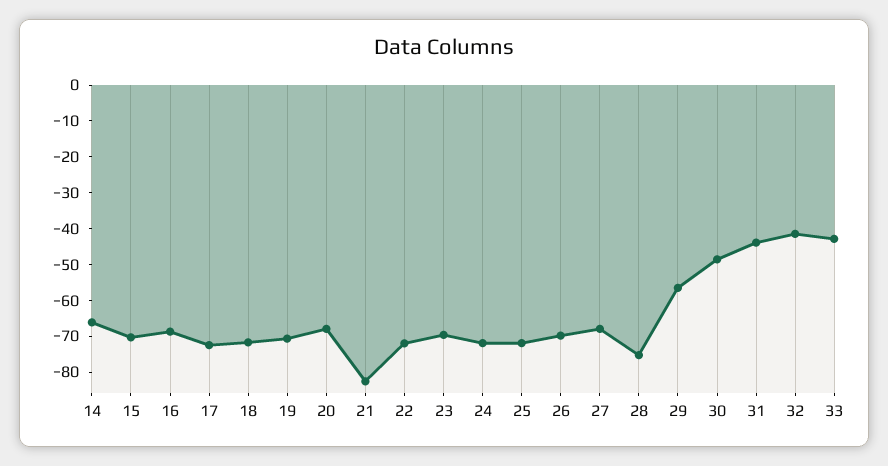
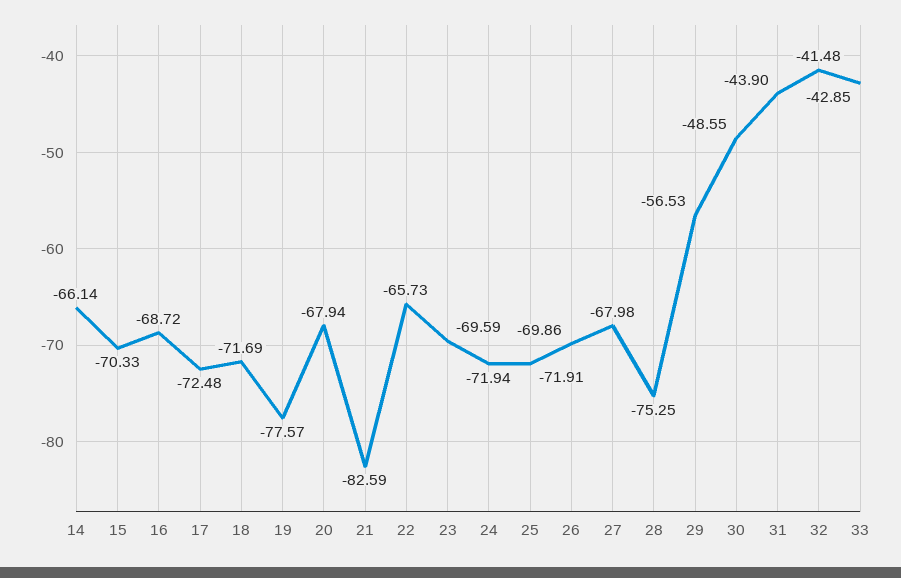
  {
    "14": -66.14,
    "15": -70.33,
    "16": -68.72,
    "17": -72.48,
    "18": -71.69,
-   "19": -70,
+   "19": -77.57,
    "20": -67.94,
    "21": -82.59,
-   "22": -72.5,
+   "22": -65.73,
    "23": -69.59,
    "24": -71.94,
    "25": -71.91,
    "26": -69.86,
    "27": -67.98,
    "28": -75.25,
    "29": -56.53,
    "30": -48.55,
    "31": -43.9,
    "32": -41.48,
    "33": -42.85
  }

